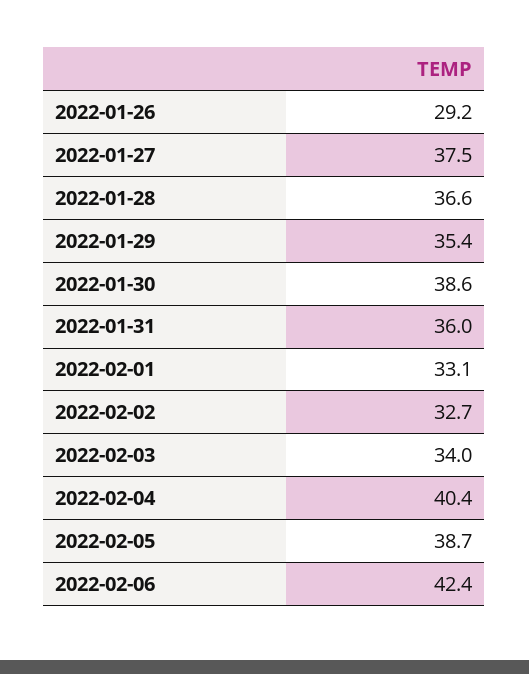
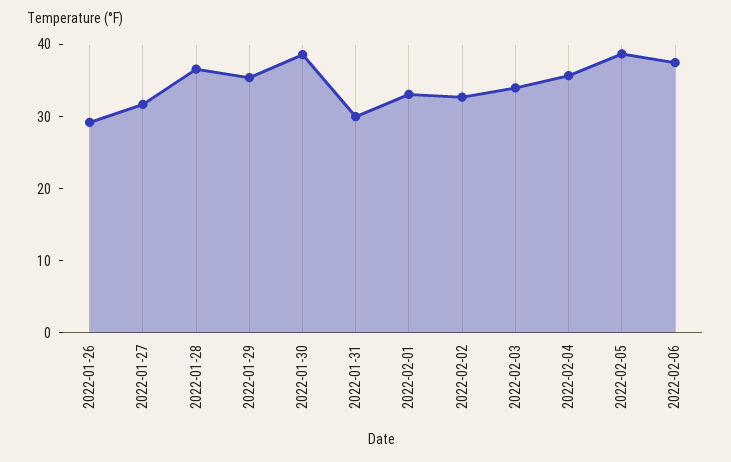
  {
    "2022-01-26": 29.2,
-   "2022-01-27": 37.5,
+   "2022-01-27": 32,
    "2022-01-28": 36.6,
    "2022-01-29": 35.4,
    "2022-01-30": 38.6,
-   "2022-01-31": 36,
+   "2022-01-31": 30,
    "2022-02-01": 33.1,
    "2022-02-02": 32.7,
    "2022-02-03": 34,
-   "2022-02-04": 40.4,
+   "2022-02-04": 36,
    "2022-02-05": 38.7,
-   "2022-02-06": 42.4
+   "2022-02-06": 38
  }

